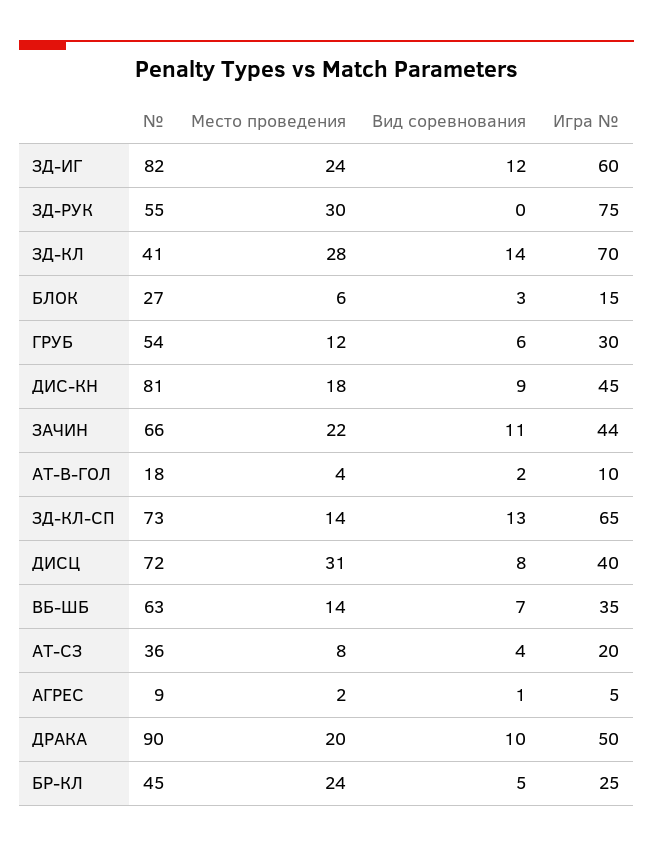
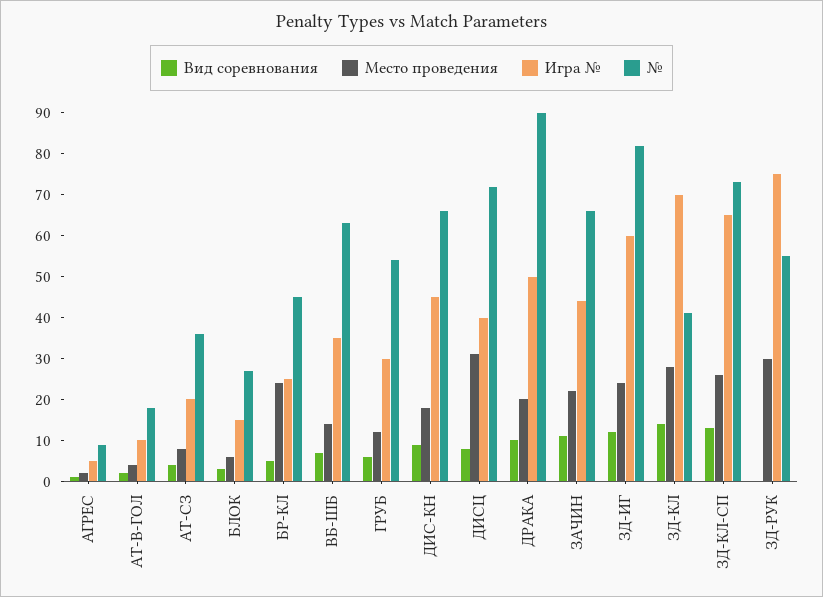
  {
    "№": {
      "ЗД-ИГ": 82,
      "ЗД-РУК": 55,
      "ЗД-КЛ": 41,
      "БЛОК": 27,
      "ГРУБ": 54,
-     "ДИС-КН": 81,
+     "ДИС-КН": 65,
      "ЗАЧИН": 66,
      "АТ-В-ГОЛ": 18,
      "ЗД-КЛ-СП": 73,
      "ДИСЦ": 72,
      "ВБ-ШБ": 63,
      "АТ-СЗ": 36,
      "АГРЕС": 9,
      "ДРАКА": 90,
      "БР-КЛ": 45
    },
    "Место проведения": {
      "ЗД-ИГ": 24,
      "ЗД-РУК": 30,
      "ЗД-КЛ": 28,
      "БЛОК": 6,
      "ГРУБ": 12,
      "ДИС-КН": 18,
      "ЗАЧИН": 22,
      "АТ-В-ГОЛ": 4,
-     "ЗД-КЛ-СП": 14,
+     "ЗД-КЛ-СП": 25,
      "ДИСЦ": 31,
      "ВБ-ШБ": 14,
      "АТ-СЗ": 8,
      "АГРЕС": 2,
      "ДРАКА": 20,
      "БР-КЛ": 24
    },
    "Вид соревнования": {
      "ЗД-ИГ": 12,
      "ЗД-РУК": 0,
      "ЗД-КЛ": 14,
      "БЛОК": 3,
      "ГРУБ": 6,
      "ДИС-КН": 9,
      "ЗАЧИН": 11,
      "АТ-В-ГОЛ": 2,
      "ЗД-КЛ-СП": 13,
      "ДИСЦ": 8,
      "ВБ-ШБ": 7,
      "АТ-СЗ": 4,
      "АГРЕС": 1,
      "ДРАКА": 10,
      "БР-КЛ": 5
    },
    "Игра №": {
      "ЗД-ИГ": 60,
      "ЗД-РУК": 75,
      "ЗД-КЛ": 70,
      "БЛОК": 15,
      "ГРУБ": 30,
      "ДИС-КН": 45,
      "ЗАЧИН": 44,
      "АТ-В-ГОЛ": 10,
      "ЗД-КЛ-СП": 65,
      "ДИСЦ": 40,
      "ВБ-ШБ": 35,
      "АТ-СЗ": 20,
      "АГРЕС": 5,
      "ДРАКА": 50,
      "БР-КЛ": 25
    }
  }

